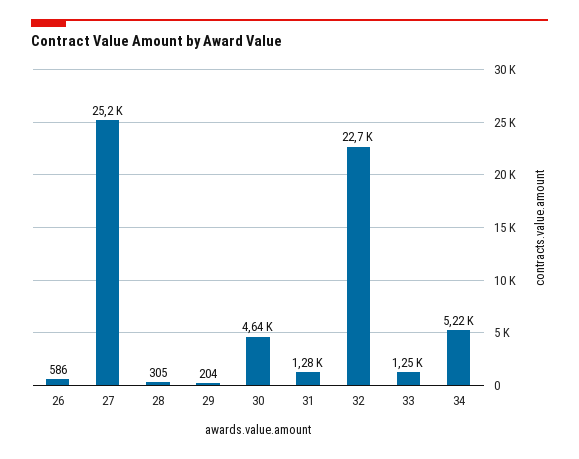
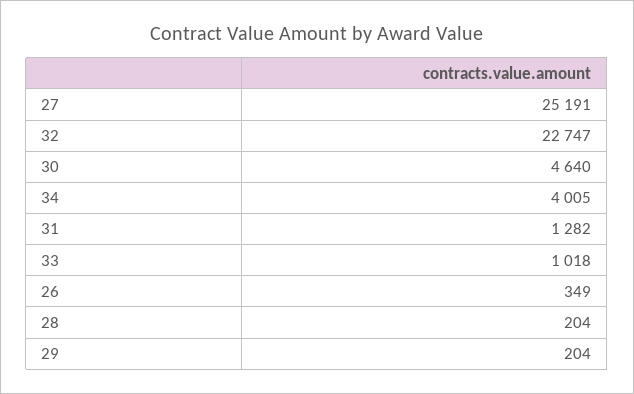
  {
-   "26": 586,
+   "26": 349,
    "27": 25191,
-   "28": 305,
+   "28": 204,
    "29": 204,
    "30": 4640,
    "31": 1282,
    "32": 22747,
-   "33": 1250,
+   "33": 1018,
-   "34": 5220
+   "34": 4005
  }

